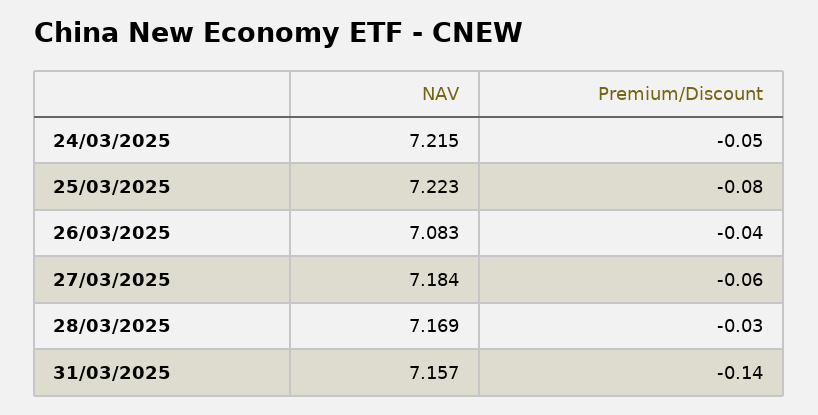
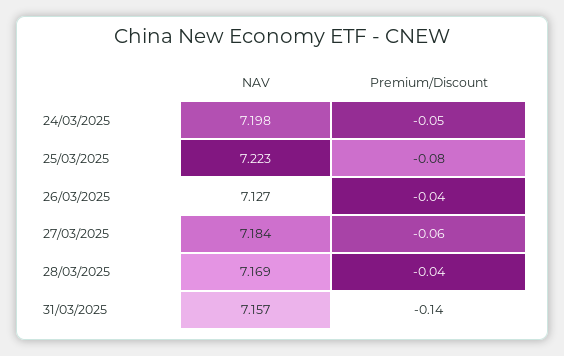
  {
    "NAV": {
-     "24/03/2025": 7.215,
+     "24/03/2025": 7.198,
      "25/03/2025": 7.223,
-     "26/03/2025": 7.083,
+     "26/03/2025": 7.127,
      "27/03/2025": 7.184,
      "28/03/2025": 7.169,
      "31/03/2025": 7.157
    },
    "Premium/Discount": {
      "24/03/2025": -0.05,
      "25/03/2025": -0.08,
      "26/03/2025": -0.04,
      "27/03/2025": -0.06,
-     "28/03/2025": -0.03,
+     "28/03/2025": -0.04,
      "31/03/2025": -0.14
    }
  }

